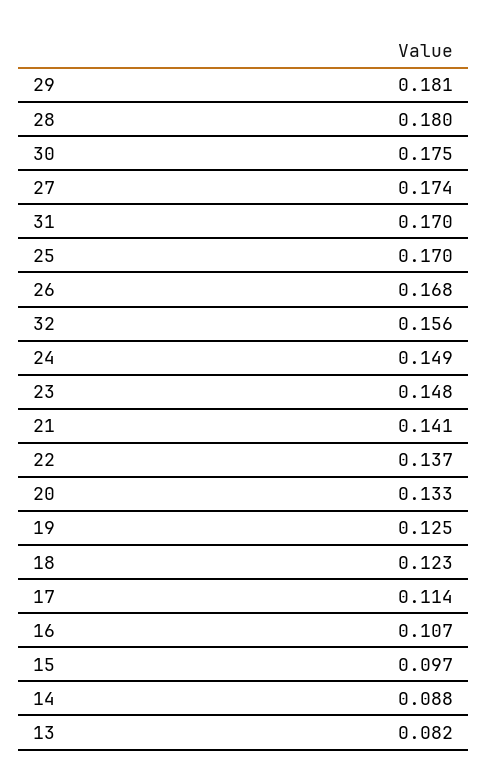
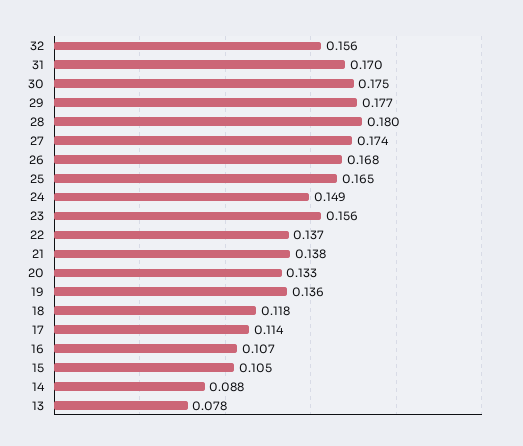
  {
-   "29": 0.181,
+   "29": 0.177,
    "28": 0.18,
    "30": 0.175,
    "27": 0.174,
    "31": 0.17,
-   "25": 0.17,
+   "25": 0.165,
    "26": 0.168,
    "32": 0.156,
    "24": 0.149,
-   "23": 0.148,
+   "23": 0.156,
-   "21": 0.141,
+   "21": 0.138,
    "22": 0.137,
    "20": 0.133,
-   "19": 0.125,
+   "19": 0.136,
-   "18": 0.123,
+   "18": 0.118,
    "17": 0.114,
    "16": 0.107,
-   "15": 0.097,
+   "15": 0.105,
    "14": 0.088,
-   "13": 0.082
+   "13": 0.078
  }

